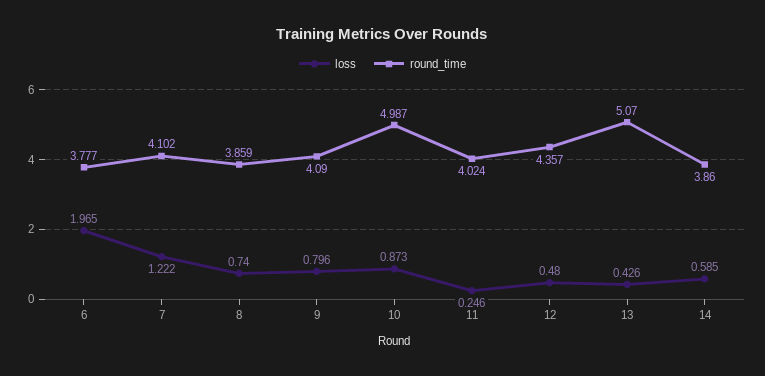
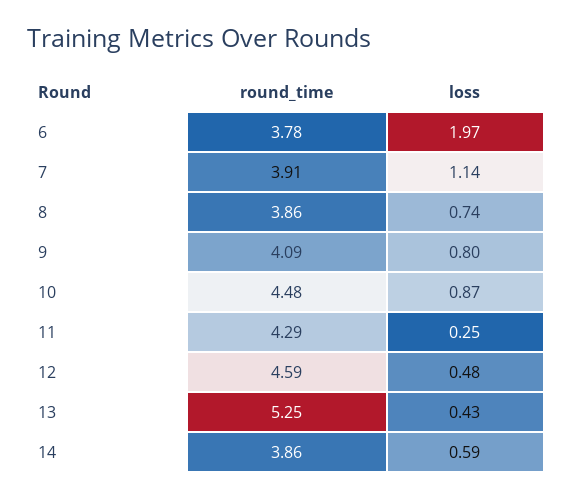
  {
    "loss": {
      "6": 1.965,
-     "7": 1.222,
+     "7": 1.14,
      "8": 0.74,
      "9": 0.796,
      "10": 0.873,
      "11": 0.246,
      "12": 0.48,
      "13": 0.426,
      "14": 0.585
    },
    "round_time": {
      "6": 3.777,
-     "7": 4.102,
+     "7": 3.91,
      "8": 3.859,
      "9": 4.09,
-     "10": 4.987,
+     "10": 4.48,
-     "11": 4.024,
+     "11": 4.29,
-     "12": 4.357,
+     "12": 4.59,
-     "13": 5.07,
+     "13": 5.25,
      "14": 3.86
    }
  }

